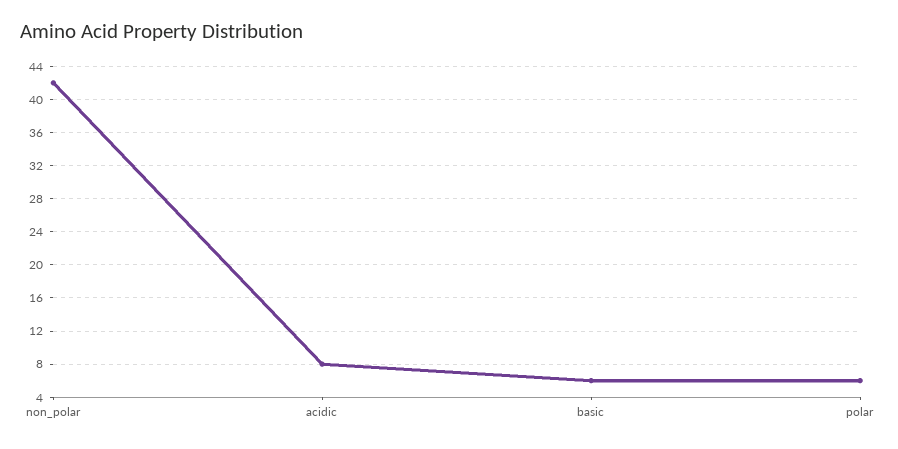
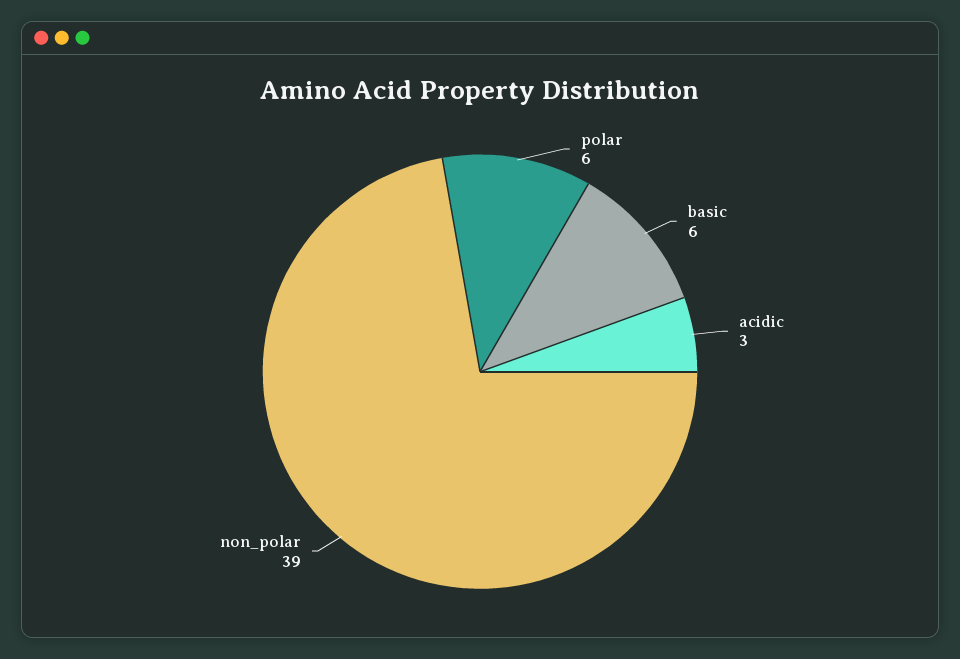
  {
-   "non_polar": 42,
+   "non_polar": 39,
-   "acidic": 8,
+   "acidic": 3,
    "basic": 6,
    "polar": 6
  }

